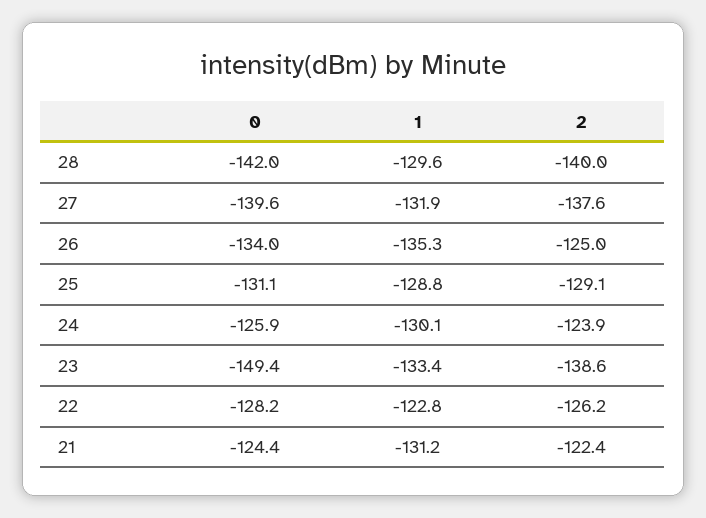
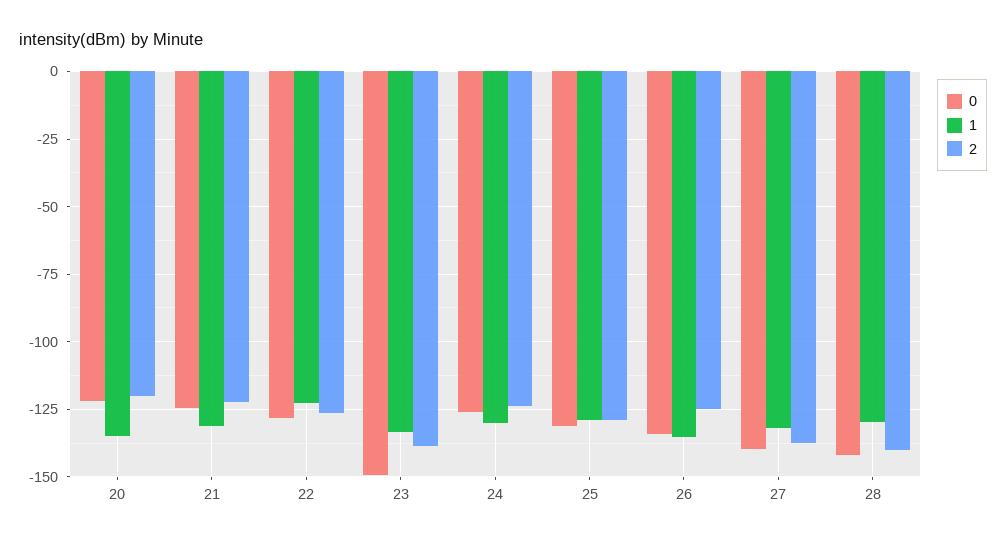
  {
    "0": {
      "28": -142,
      "27": -139.6,
      "26": -134,
      "25": -131.1,
      "24": -125.9,
      "23": -149.4,
      "22": -128.2,
-     "21": -124.4
+     "21": -124.4,
+     "20": -122.5
    },
    "1": {
      "28": -129.6,
      "27": -131.9,
      "26": -135.3,
      "25": -128.8,
      "24": -130.1,
      "23": -133.4,
      "22": -122.8,
-     "21": -131.2
+     "21": -131.2,
+     "20": -135
    },
    "2": {
      "28": -140,
      "27": -137.6,
      "26": -125,
      "25": -129.1,
      "24": -123.9,
      "23": -138.6,
      "22": -126.2,
-     "21": -122.4
+     "21": -122.4,
+     "20": -120
    }
  }

